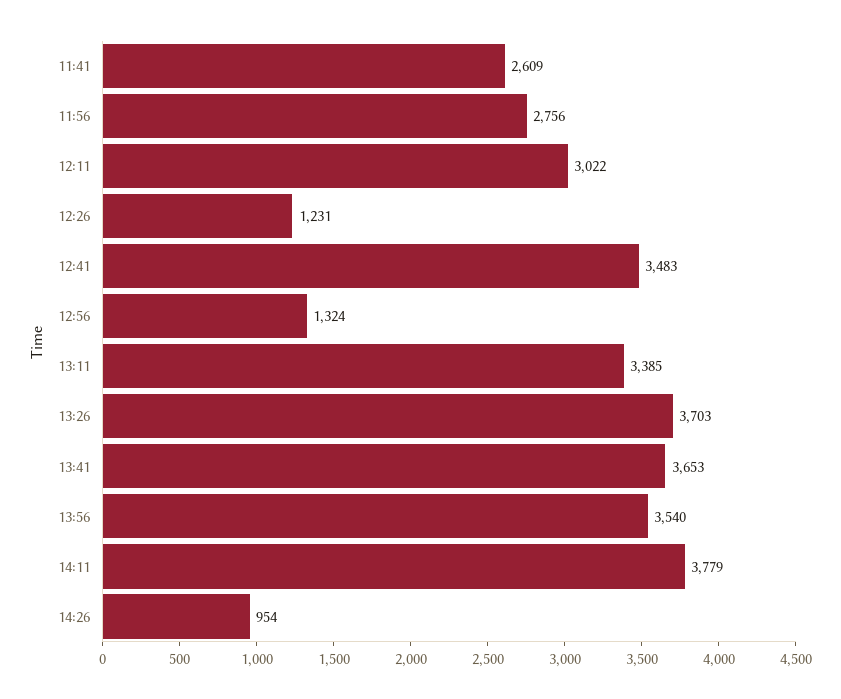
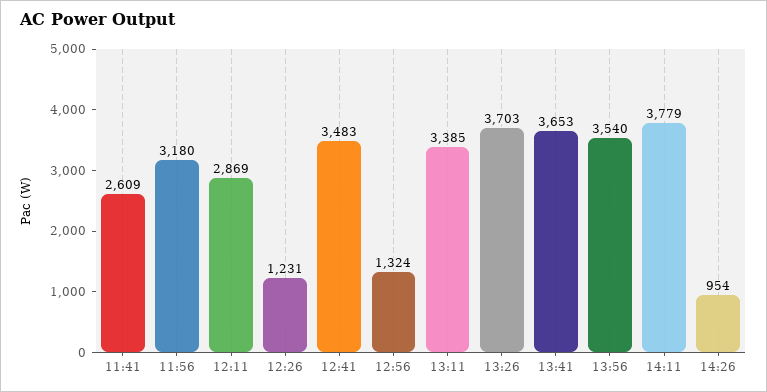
  {
    "11:41": 2609,
-   "11:56": 2756,
+   "11:56": 3180,
-   "12:11": 3022,
+   "12:11": 2869,
    "12:26": 1231,
    "12:41": 3483,
    "12:56": 1324,
    "13:11": 3385,
    "13:26": 3703,
    "13:41": 3653,
    "13:56": 3540,
    "14:11": 3779,
    "14:26": 954
  }

